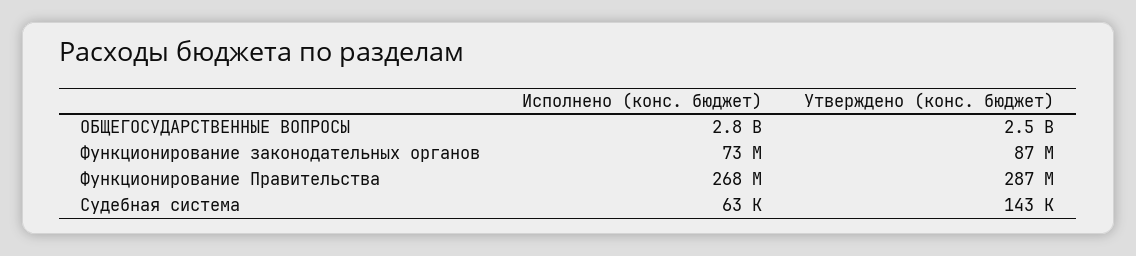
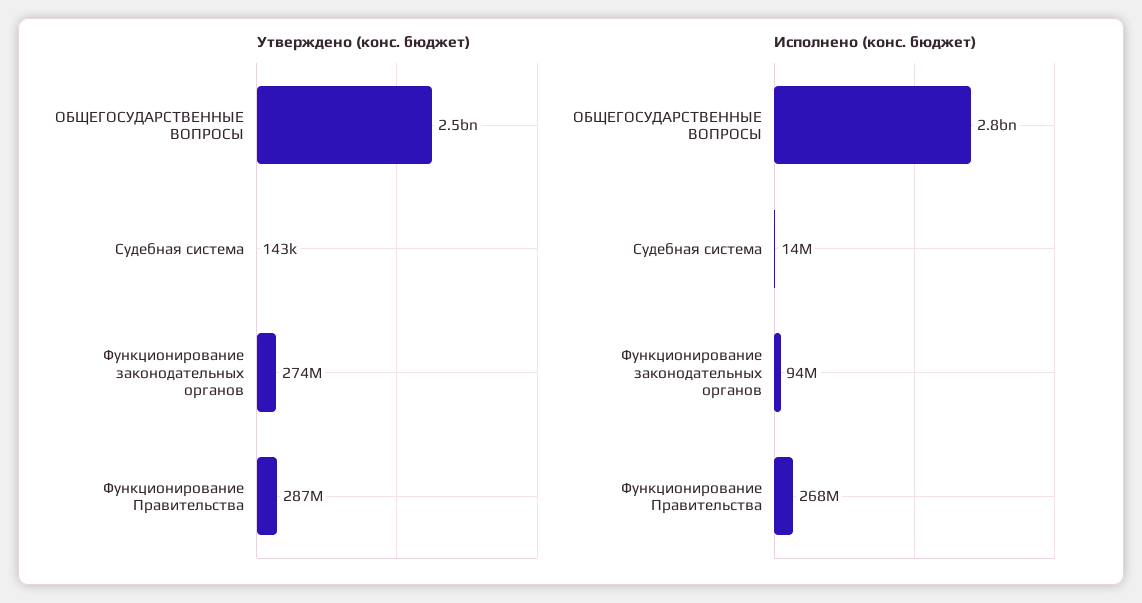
  {
    "Исполнено (конс. бюджет)": {
      "ОБЩЕГОСУДАРСТВЕННЫЕ ВОПРОСЫ": 2800000000,
-     "Функционирование законодательных органов": 73000000,
+     "Функционирование законодательных органов": 94000000,
      "Функционирование Правительства": 268000000,
-     "Судебная система": 63000
+     "Судебная система": 14000000
    },
    "Утверждено (конс. бюджет)": {
      "ОБЩЕГОСУДАРСТВЕННЫЕ ВОПРОСЫ": 2500000000,
-     "Функционирование законодательных органов": 87000000,
+     "Функционирование законодательных органов": 274000000,
      "Функционирование Правительства": 287000000,
      "Судебная система": 143000
    }
  }

